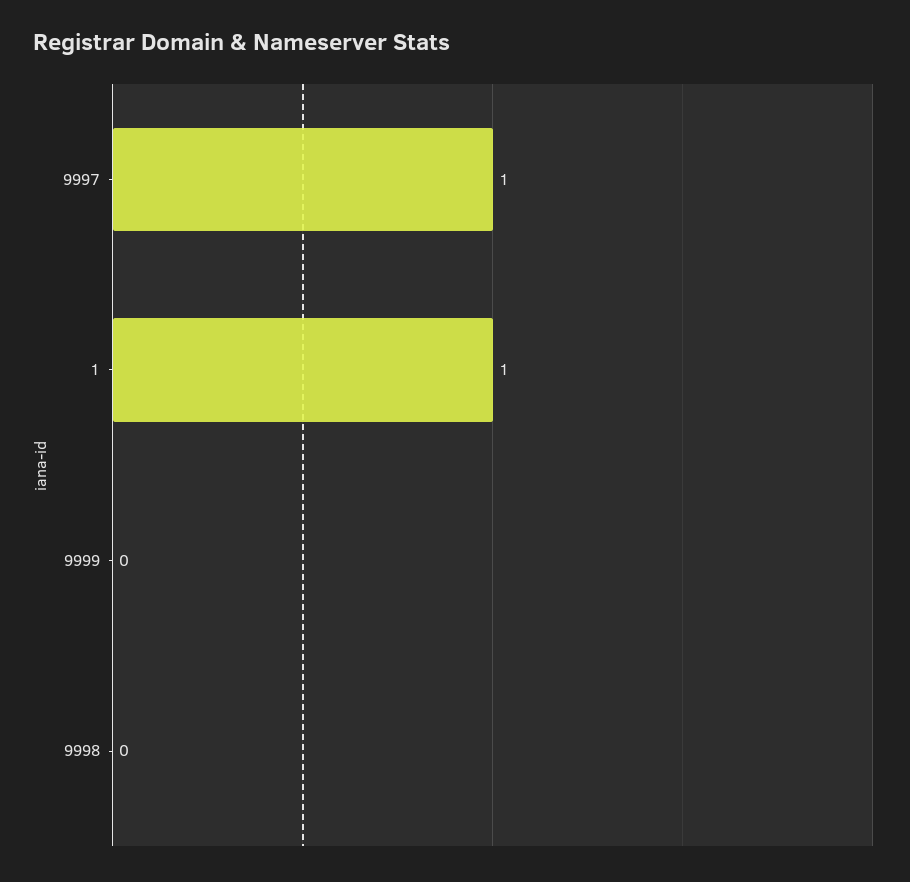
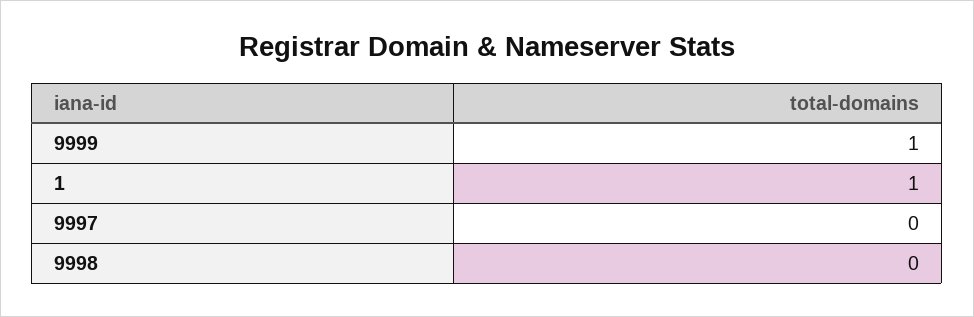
  {
-   "9997": 1,
+   "9997": 0,
    "1": 1,
-   "9999": 0,
+   "9999": 1,
    "9998": 0
  }

